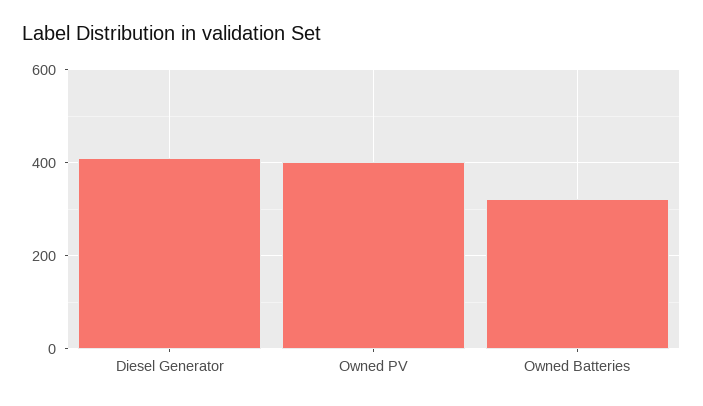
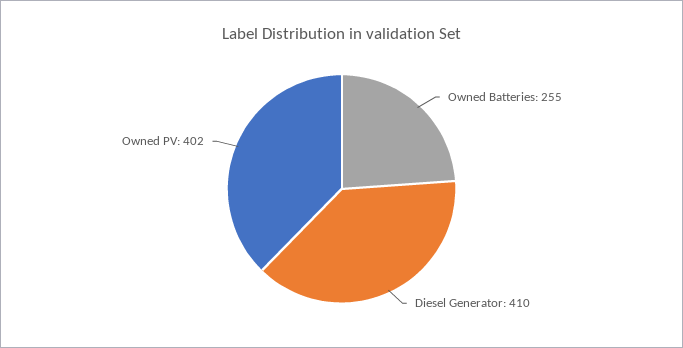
  {
    "Diesel Generator": 410,
    "Owned PV": 402,
-   "Owned Batteries": 320
+   "Owned Batteries": 255
  }

